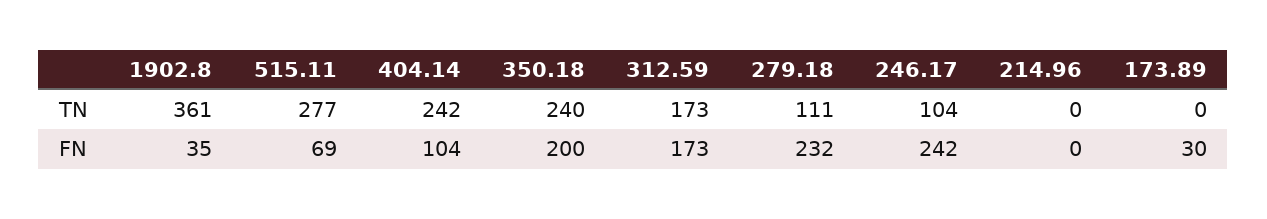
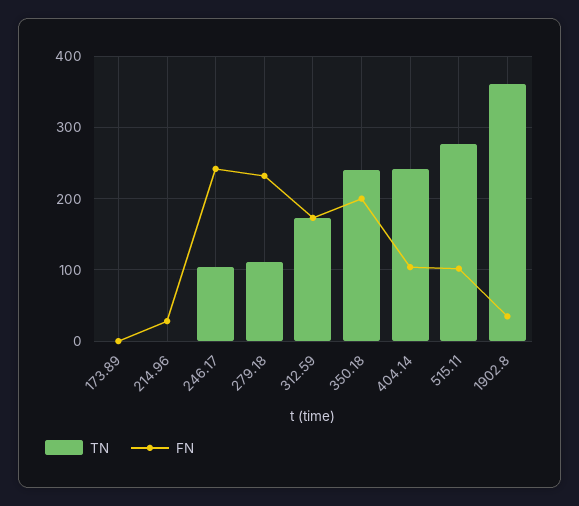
  {
    "TN": {
      "1902.8": 361,
      "515.11": 277,
      "404.14": 242,
      "350.18": 240,
      "312.59": 173,
      "279.18": 111,
      "246.17": 104,
      "214.96": 0,
      "173.89": 0
    },
    "FN": {
      "1902.8": 35,
-     "515.11": 69,
+     "515.11": 100,
      "404.14": 104,
      "350.18": 200,
      "312.59": 173,
      "279.18": 232,
      "246.17": 242,
-     "214.96": 0,
+     "214.96": 30,
-     "173.89": 30
+     "173.89": 0
    }
  }

